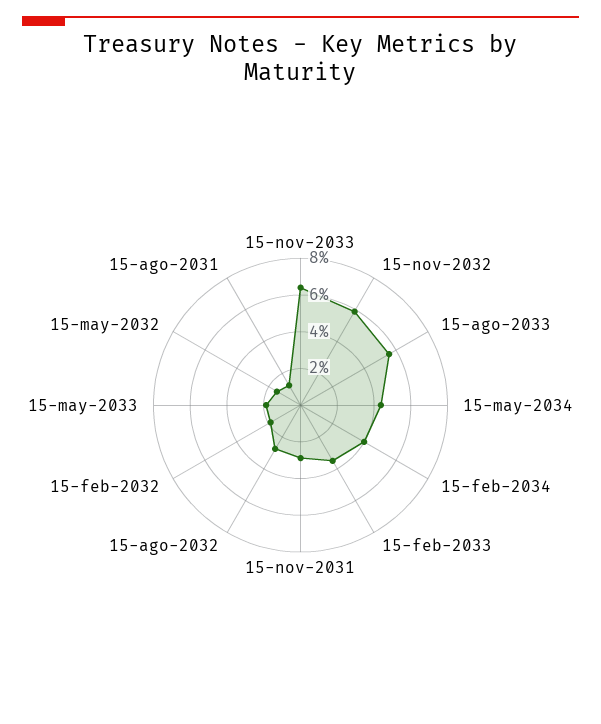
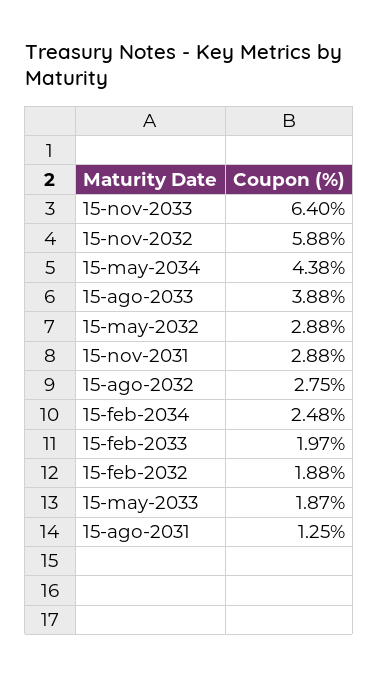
  {
    "15-nov-2033": 6.4,
    "15-nov-2032": 5.88,
-   "15-ago-2033": 5.5,
+   "15-ago-2033": 3.88,
    "15-may-2034": 4.38,
-   "15-feb-2034": 4,
+   "15-feb-2034": 2.48,
-   "15-feb-2033": 3.5,
+   "15-feb-2033": 1.97,
    "15-nov-2031": 2.88,
    "15-ago-2032": 2.75,
    "15-feb-2032": 1.88,
    "15-may-2033": 1.87,
-   "15-may-2032": 1.5,
+   "15-may-2032": 2.88,
    "15-ago-2031": 1.25
  }

